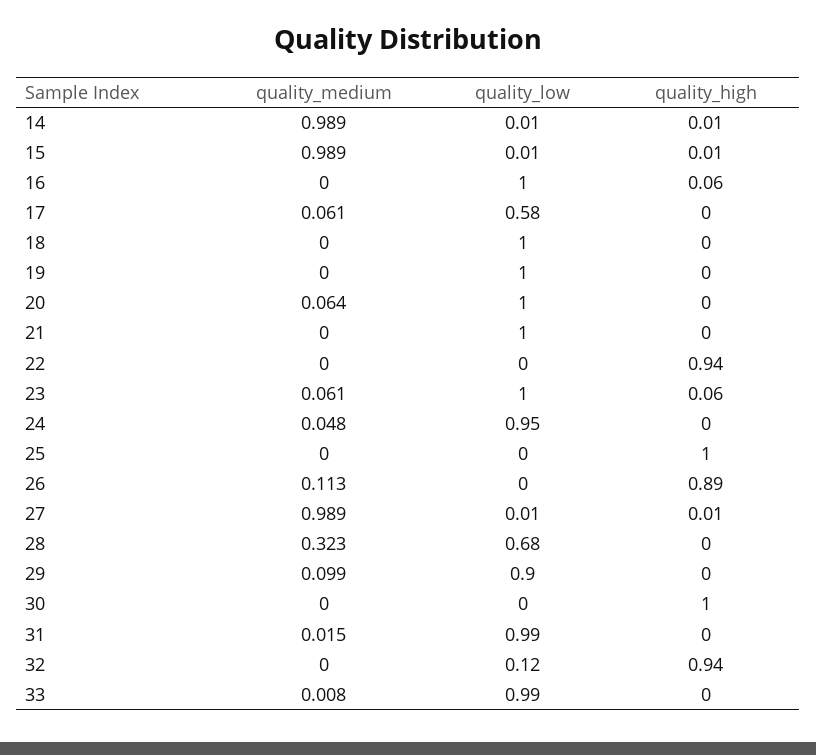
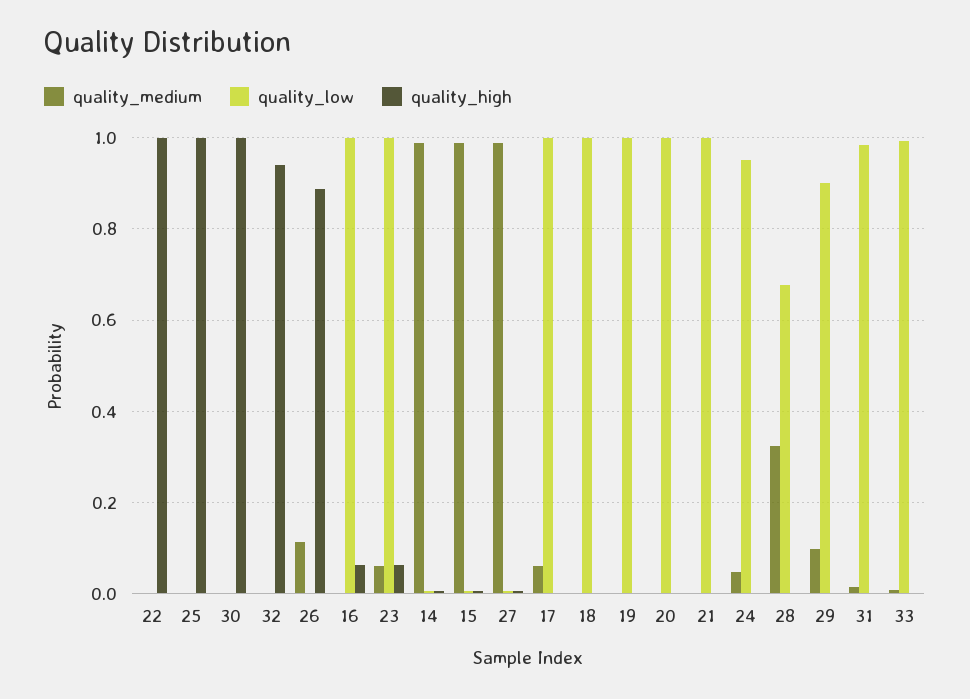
  {
    "quality_medium": {
      "14": 0.989,
      "15": 0.989,
      "16": 0,
      "17": 0.061,
      "18": 0,
      "19": 0,
-     "20": 0.064,
+     "20": 0,
      "21": 0,
      "22": 0,
      "23": 0.061,
      "24": 0.048,
      "25": 0,
      "26": 0.113,
      "27": 0.989,
      "28": 0.323,
      "29": 0.099,
      "30": 0,
      "31": 0.015,
      "32": 0,
      "33": 0.008
    },
    "quality_low": {
      "14": 0.01,
      "15": 0.01,
      "16": 1,
-     "17": 0.58,
+     "17": 1,
      "18": 1,
      "19": 1,
      "20": 1,
      "21": 1,
      "22": 0,
      "23": 1,
      "24": 0.95,
      "25": 0,
      "26": 0,
      "27": 0.01,
      "28": 0.68,
      "29": 0.9,
      "30": 0,
      "31": 0.99,
-     "32": 0.12,
+     "32": 0,
      "33": 0.99
    },
    "quality_high": {
      "14": 0.01,
      "15": 0.01,
      "16": 0.06,
      "17": 0,
      "18": 0,
      "19": 0,
      "20": 0,
      "21": 0,
-     "22": 0.94,
+     "22": 1,
      "23": 0.06,
      "24": 0,
      "25": 1,
      "26": 0.89,
      "27": 0.01,
      "28": 0,
      "29": 0,
      "30": 1,
      "31": 0,
      "32": 0.94,
      "33": 0
    }
  }

